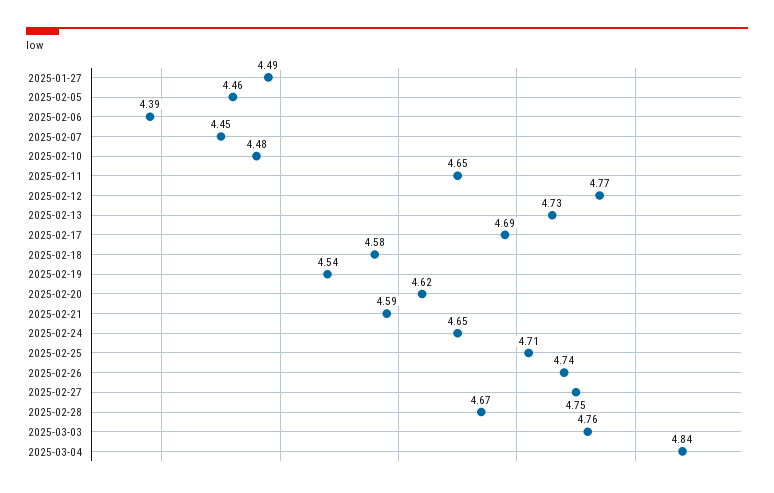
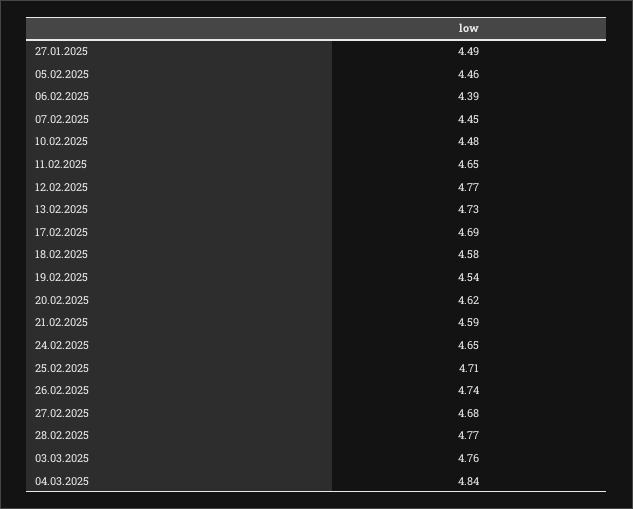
  {
    "2025-01-27": 4.49,
    "2025-02-05": 4.46,
    "2025-02-06": 4.39,
    "2025-02-07": 4.45,
    "2025-02-10": 4.48,
    "2025-02-11": 4.65,
    "2025-02-12": 4.77,
    "2025-02-13": 4.73,
    "2025-02-17": 4.69,
    "2025-02-18": 4.58,
    "2025-02-19": 4.54,
    "2025-02-20": 4.62,
    "2025-02-21": 4.59,
    "2025-02-24": 4.65,
    "2025-02-25": 4.71,
    "2025-02-26": 4.74,
-   "2025-02-27": 4.75,
+   "2025-02-27": 4.68,
-   "2025-02-28": 4.67,
+   "2025-02-28": 4.77,
    "2025-03-03": 4.76,
    "2025-03-04": 4.84
  }

